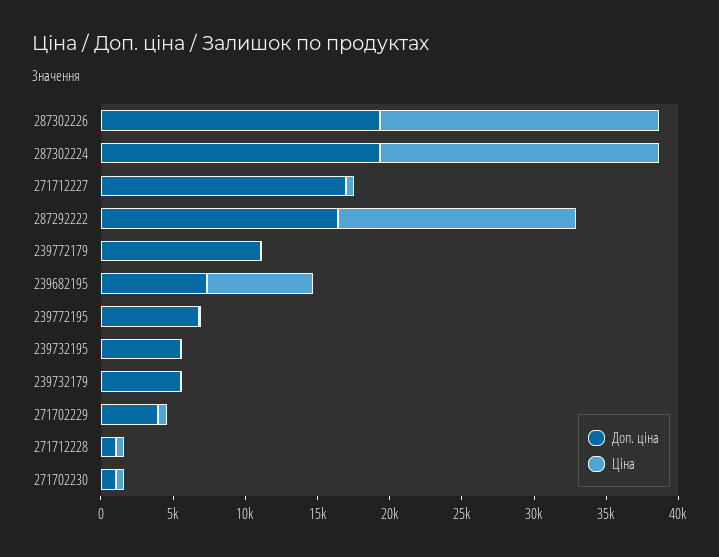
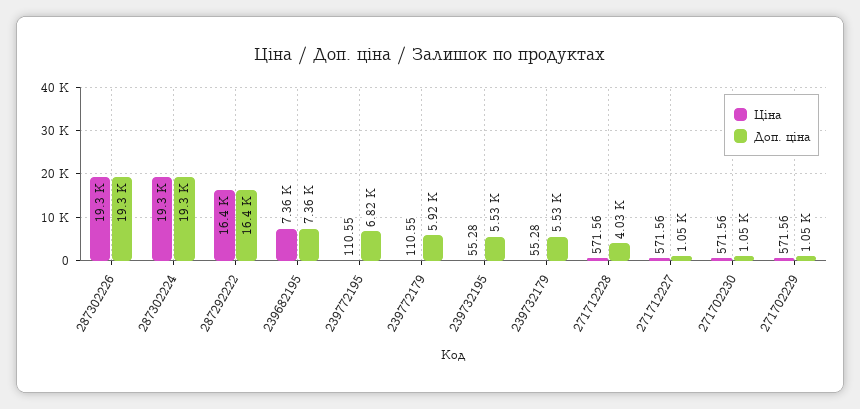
  {
    "Доп. ціна": {
      "287302226": 19300,
      "287302224": 19300,
-     "271712227": 17000,
+     "271712227": 1050,
      "287292222": 16400,
-     "239772179": 11000,
+     "239772179": 5920,
      "239682195": 7360,
      "239772195": 6820,
      "239732195": 5530,
      "239732179": 5530,
-     "271702229": 4000,
+     "271702229": 1050,
-     "271712228": 1000,
+     "271712228": 4030,
      "271702230": 1050
    },
    "Ціна": {
      "287302226": 19300,
      "287302224": 19300,
      "271712227": 571.56,
      "287292222": 16400,
      "239772179": 110.55,
      "239682195": 7360,
      "239772195": 110.55,
      "239732195": 55.28,
      "239732179": 55.28,
      "271702229": 571.56,
      "271712228": 571.56,
      "271702230": 571.56
    }
  }

